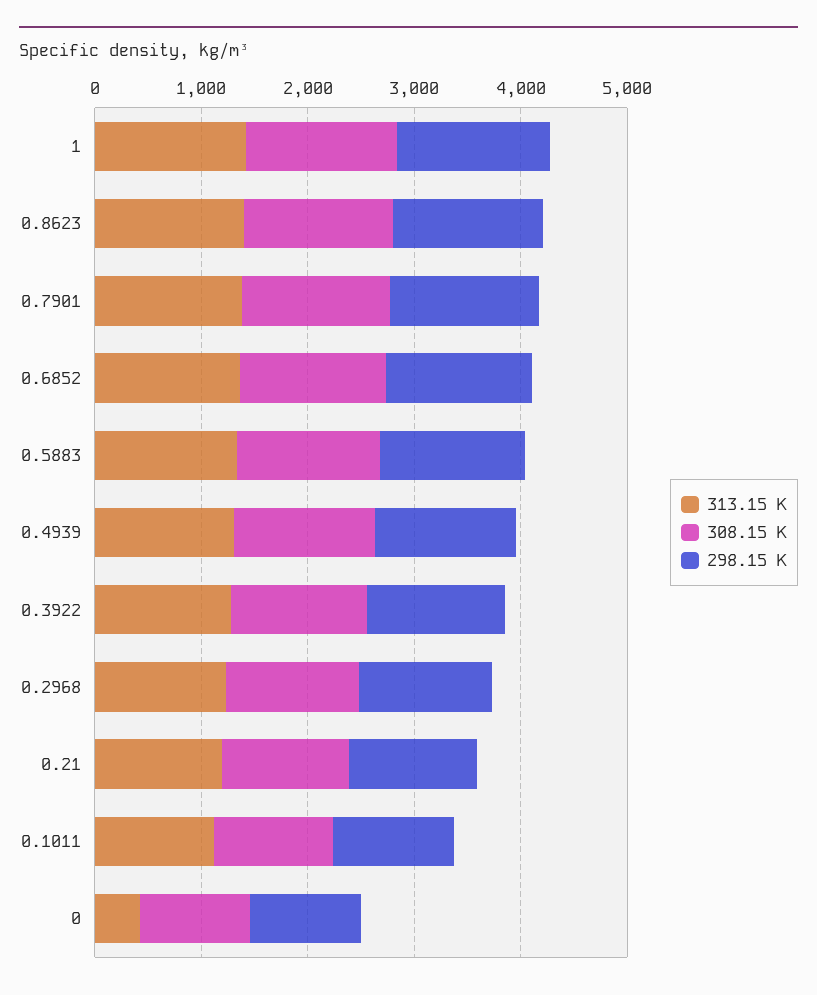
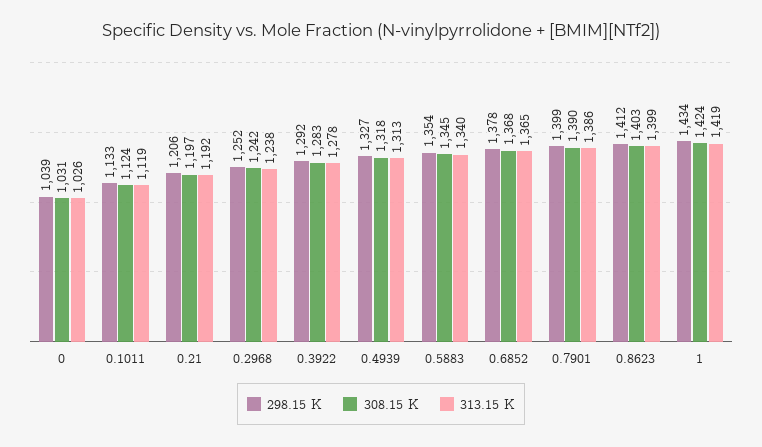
  {
    "313.15 K": {
      "1": 1419,
      "0.8623": 1399,
      "0.7901": 1386,
      "0.6852": 1365,
      "0.5883": 1340,
      "0.4939": 1313,
      "0.3922": 1278,
      "0.2968": 1238,
      "0.21": 1192,
      "0.1011": 1119,
-     "0": 400
+     "0": 1026
    },
    "308.15 K": {
      "1": 1424,
      "0.8623": 1403,
      "0.7901": 1390,
      "0.6852": 1368,
      "0.5883": 1345,
      "0.4939": 1318,
      "0.3922": 1283,
      "0.2968": 1242,
      "0.21": 1197,
      "0.1011": 1124,
      "0": 1031
    },
    "298.15 K": {
      "1": 1434,
      "0.8623": 1412,
      "0.7901": 1399,
      "0.6852": 1378,
      "0.5883": 1354,
      "0.4939": 1327,
      "0.3922": 1292,
      "0.2968": 1252,
      "0.21": 1206,
      "0.1011": 1133,
      "0": 1039
    }
  }

